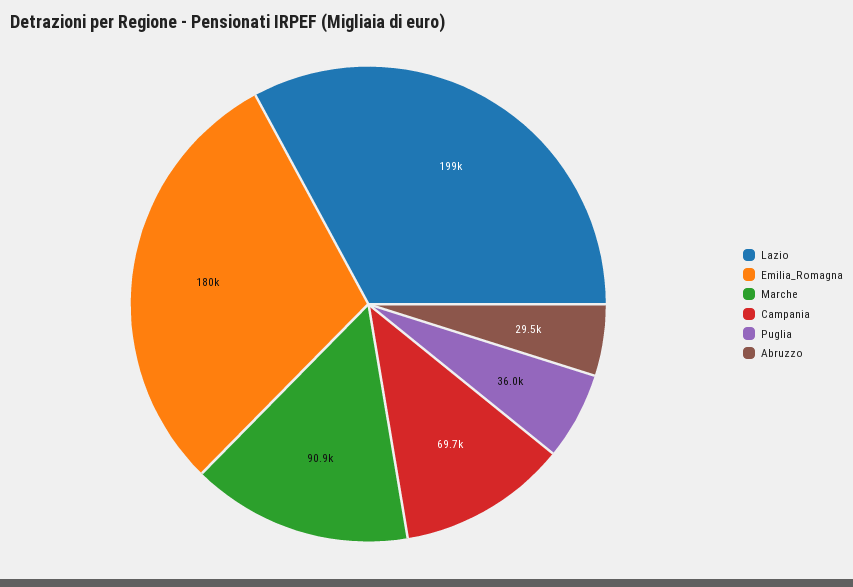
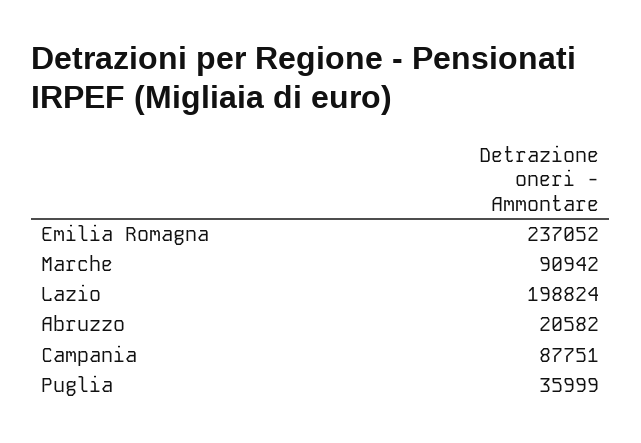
  {
    "Lazio": 198824,
-   "Emilia_Romagna": 180000,
+   "Emilia_Romagna": 237052,
    "Marche": 90942,
-   "Campania": 69700,
+   "Campania": 87751,
    "Puglia": 35999,
-   "Abruzzo": 29500
+   "Abruzzo": 20582
  }

